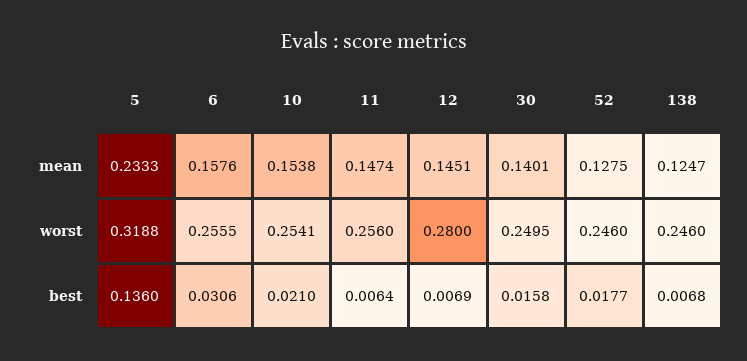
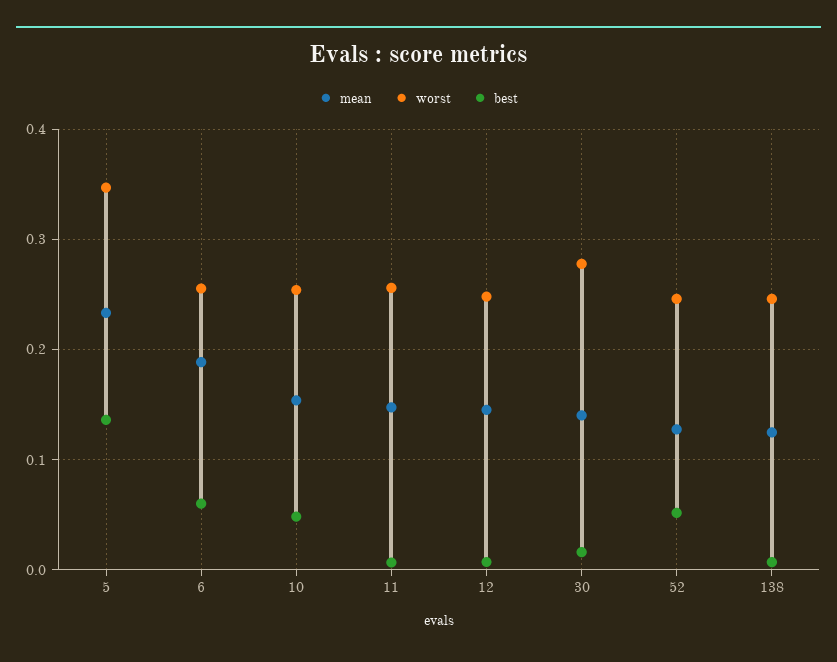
  {
    "mean": {
      "5": 0.2333,
-     "6": 0.1576,
+     "6": 0.19,
      "10": 0.1538,
      "11": 0.1474,
      "12": 0.1451,
      "30": 0.1401,
      "52": 0.1275,
      "138": 0.1247
    },
    "worst": {
-     "5": 0.3188,
+     "5": 0.35,
      "6": 0.2555,
      "10": 0.2541,
      "11": 0.256,
-     "12": 0.28,
+     "12": 0.25,
-     "30": 0.2495,
+     "30": 0.28,
      "52": 0.246,
      "138": 0.246
    },
    "best": {
      "5": 0.136,
-     "6": 0.0306,
+     "6": 0.06,
-     "10": 0.021,
+     "10": 0.05,
      "11": 0.0064,
      "12": 0.0069,
      "30": 0.0158,
-     "52": 0.0177,
+     "52": 0.05,
      "138": 0.0068
    }
  }

